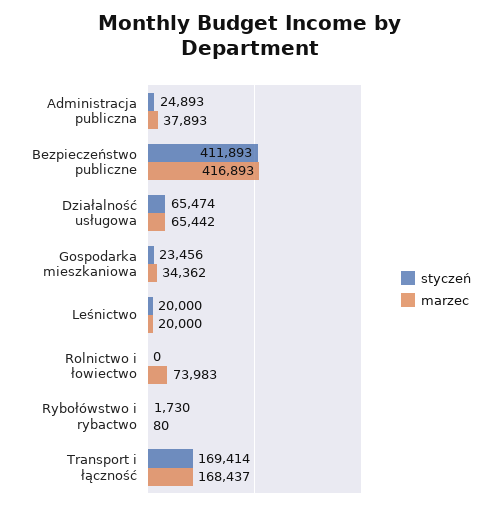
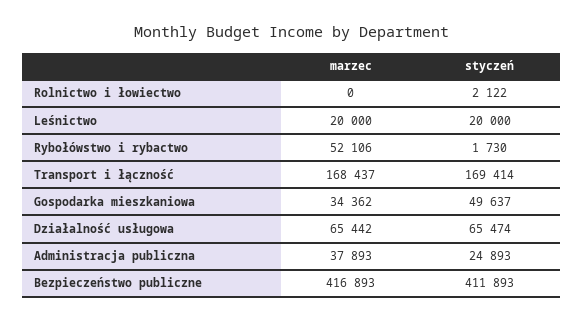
  {
    "styczeń": {
      "Administracja publiczna": 24893,
      "Bezpieczeństwo publiczne": 411893,
      "Działalność usługowa": 65474,
-     "Gospodarka mieszkaniowa": 23456,
+     "Gospodarka mieszkaniowa": 49637,
      "Leśnictwo": 20000,
-     "Rolnictwo i łowiectwo": 0,
+     "Rolnictwo i łowiectwo": 2122,
      "Rybołówstwo i rybactwo": 1730,
      "Transport i łączność": 169414
    },
    "marzec": {
      "Administracja publiczna": 37893,
      "Bezpieczeństwo publiczne": 416893,
      "Działalność usługowa": 65442,
      "Gospodarka mieszkaniowa": 34362,
      "Leśnictwo": 20000,
-     "Rolnictwo i łowiectwo": 73983,
+     "Rolnictwo i łowiectwo": 0,
-     "Rybołówstwo i rybactwo": 80,
+     "Rybołówstwo i rybactwo": 52106,
      "Transport i łączność": 168437
    }
  }

